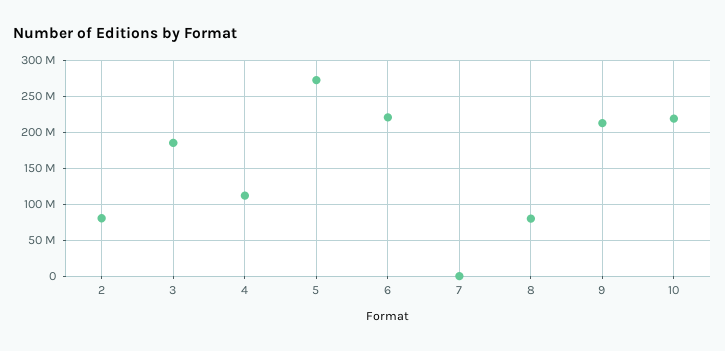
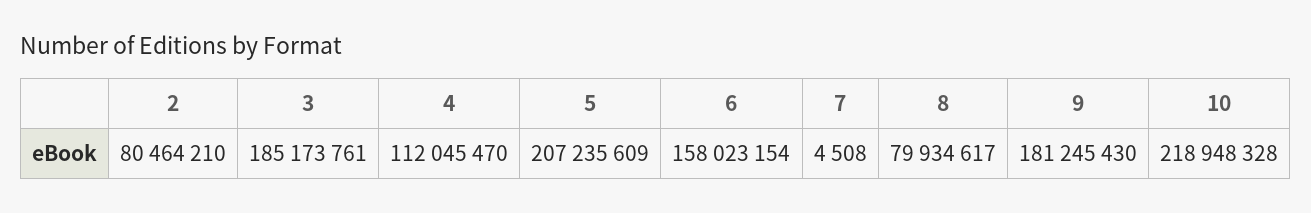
  {
    "2": 80464210,
    "3": 185173761,
    "4": 112045470,
-   "5": 270000000,
+   "5": 207235609,
-   "6": 220000000,
+   "6": 158023154,
    "7": 4508,
    "8": 79934617,
-   "9": 210000000,
+   "9": 181245430,
    "10": 218948328
  }

